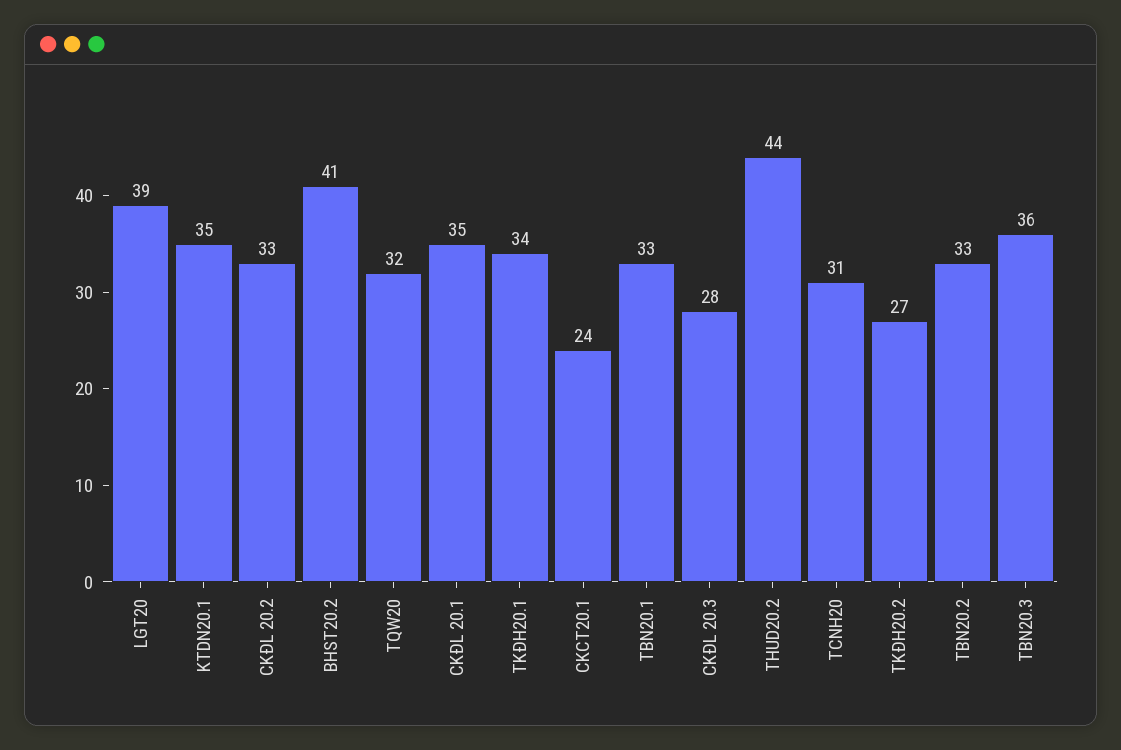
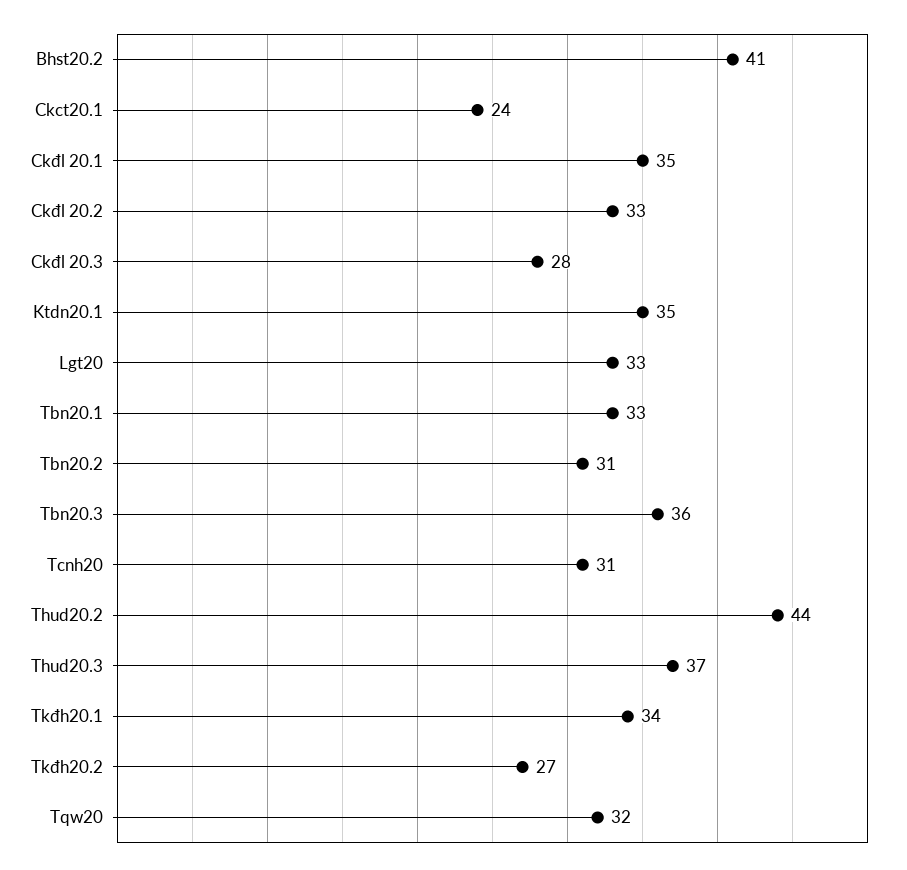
  {
-   "LGT20": 39,
+   "LGT20": 33,
    "KTDN20.1": 35,
    "CKĐL 20.2": 33,
    "BHST20.2": 41,
    "TQW20": 32,
    "CKĐL 20.1": 35,
    "TKĐH20.1": 34,
    "CKCT20.1": 24,
    "TBN20.1": 33,
    "CKĐL 20.3": 28,
    "THUD20.2": 44,
    "TCNH20": 31,
    "TKĐH20.2": 27,
-   "TBN20.2": 33,
+   "TBN20.2": 31,
-   "TBN20.3": 36
+   "TBN20.3": 36,
+   "Thud20.3": 37
  }

